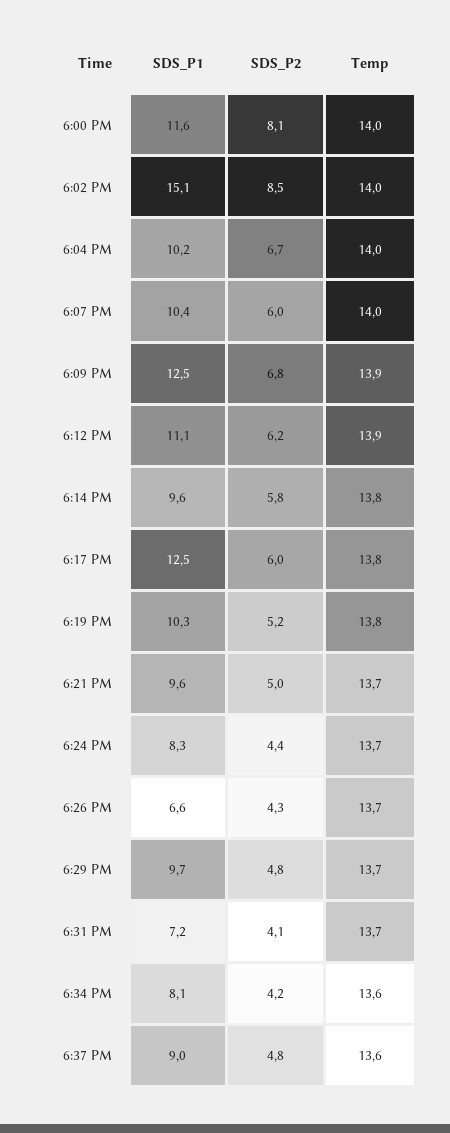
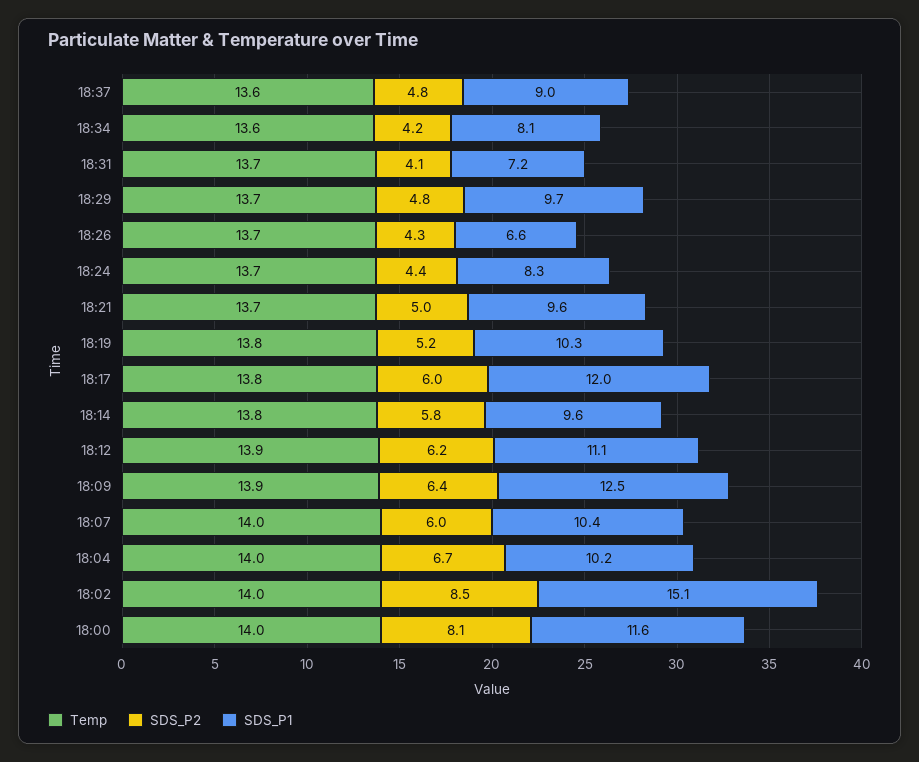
  {
    "SDS_P1": {
      "6:00 PM": 11.6,
      "6:02 PM": 15.1,
      "6:04 PM": 10.2,
      "6:07 PM": 10.4,
      "6:09 PM": 12.5,
      "6:12 PM": 11.1,
      "6:14 PM": 9.6,
-     "6:17 PM": 12.5,
+     "6:17 PM": 12,
      "6:19 PM": 10.3,
      "6:21 PM": 9.6,
      "6:24 PM": 8.3,
      "6:26 PM": 6.6,
      "6:29 PM": 9.7,
      "6:31 PM": 7.2,
      "6:34 PM": 8.1,
      "6:37 PM": 9
    },
    "SDS_P2": {
      "6:00 PM": 8.1,
      "6:02 PM": 8.5,
      "6:04 PM": 6.7,
      "6:07 PM": 6,
-     "6:09 PM": 6.8,
+     "6:09 PM": 6.4,
      "6:12 PM": 6.2,
      "6:14 PM": 5.8,
      "6:17 PM": 6,
      "6:19 PM": 5.2,
      "6:21 PM": 5,
      "6:24 PM": 4.4,
      "6:26 PM": 4.3,
      "6:29 PM": 4.8,
      "6:31 PM": 4.1,
      "6:34 PM": 4.2,
      "6:37 PM": 4.8
    },
    "Temp": {
      "6:00 PM": 14,
      "6:02 PM": 14,
      "6:04 PM": 14,
      "6:07 PM": 14,
      "6:09 PM": 13.9,
      "6:12 PM": 13.9,
      "6:14 PM": 13.8,
      "6:17 PM": 13.8,
      "6:19 PM": 13.8,
      "6:21 PM": 13.7,
      "6:24 PM": 13.7,
      "6:26 PM": 13.7,
      "6:29 PM": 13.7,
      "6:31 PM": 13.7,
      "6:34 PM": 13.6,
      "6:37 PM": 13.6
    }
  }

